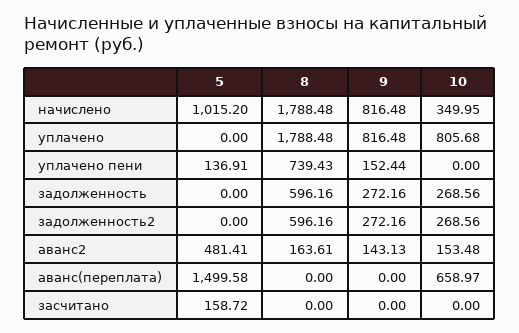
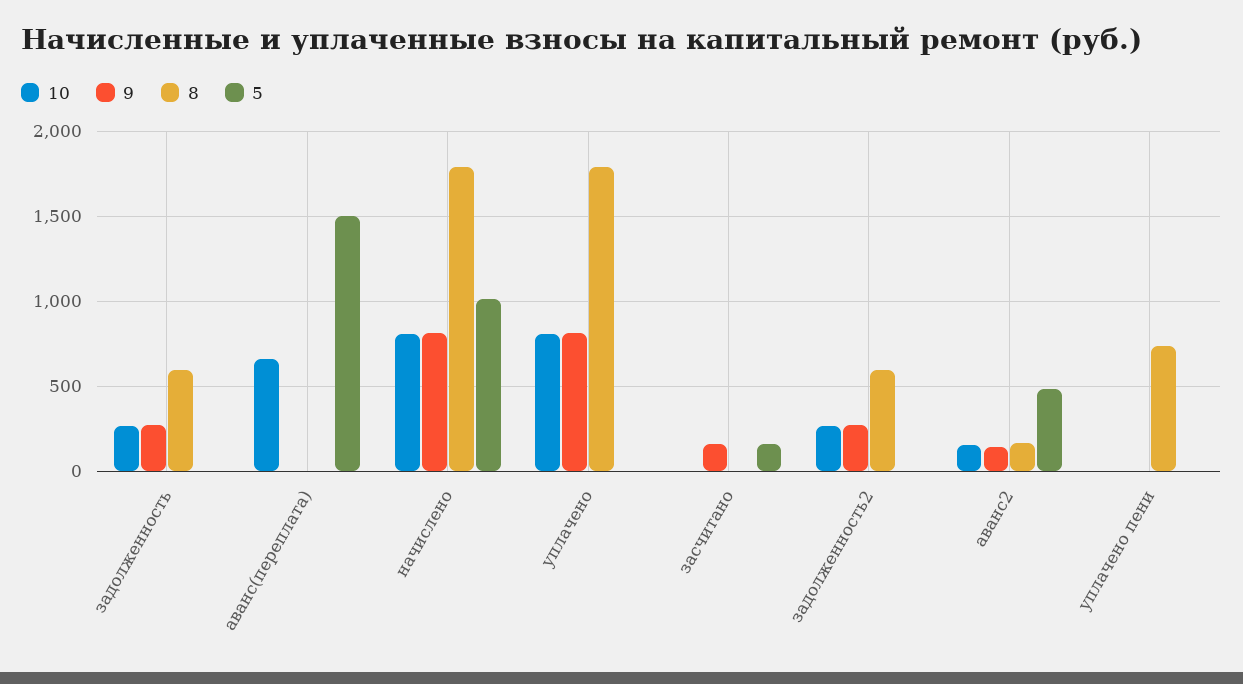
  {
    "5": {
      "начислено": 1015.2,
      "уплачено": 0,
-     "уплачено пени": 136.91,
+     "уплачено пени": 0,
      "задолженность": 0,
      "задолженность2": 0,
      "аванс2": 481.41,
      "аванс(переплата)": 1499.58,
      "засчитано": 158.72
    },
    "8": {
      "начислено": 1788.48,
      "уплачено": 1788.48,
      "уплачено пени": 739.43,
      "задолженность": 596.16,
      "задолженность2": 596.16,
      "аванс2": 163.61,
      "аванс(переплата)": 0,
      "засчитано": 0
    },
    "9": {
      "начислено": 816.48,
      "уплачено": 816.48,
-     "уплачено пени": 152.44,
+     "уплачено пени": 0,
      "задолженность": 272.16,
      "задолженность2": 272.16,
      "аванс2": 143.13,
      "аванс(переплата)": 0,
-     "засчитано": 0
+     "засчитано": 150
    },
    "10": {
-     "начислено": 349.95,
+     "начислено": 800,
      "уплачено": 805.68,
      "уплачено пени": 0,
      "задолженность": 268.56,
      "задолженность2": 268.56,
      "аванс2": 153.48,
      "аванс(переплата)": 658.97,
      "засчитано": 0
    }
  }

